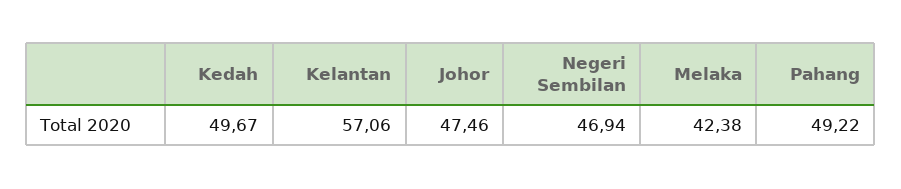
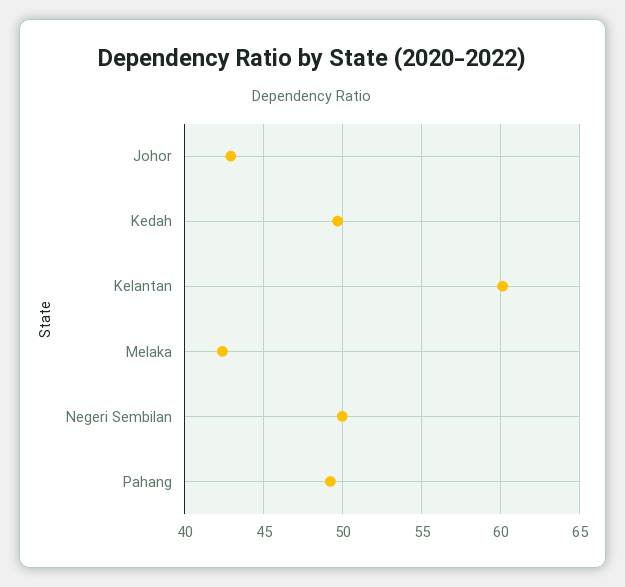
  {
    "Kedah": 49.67,
-   "Kelantan": 57.06,
+   "Kelantan": 60,
-   "Johor": 47.46,
+   "Johor": 43,
-   "Negeri Sembilan": 46.94,
+   "Negeri Sembilan": 50,
    "Melaka": 42.38,
    "Pahang": 49.22
  }

